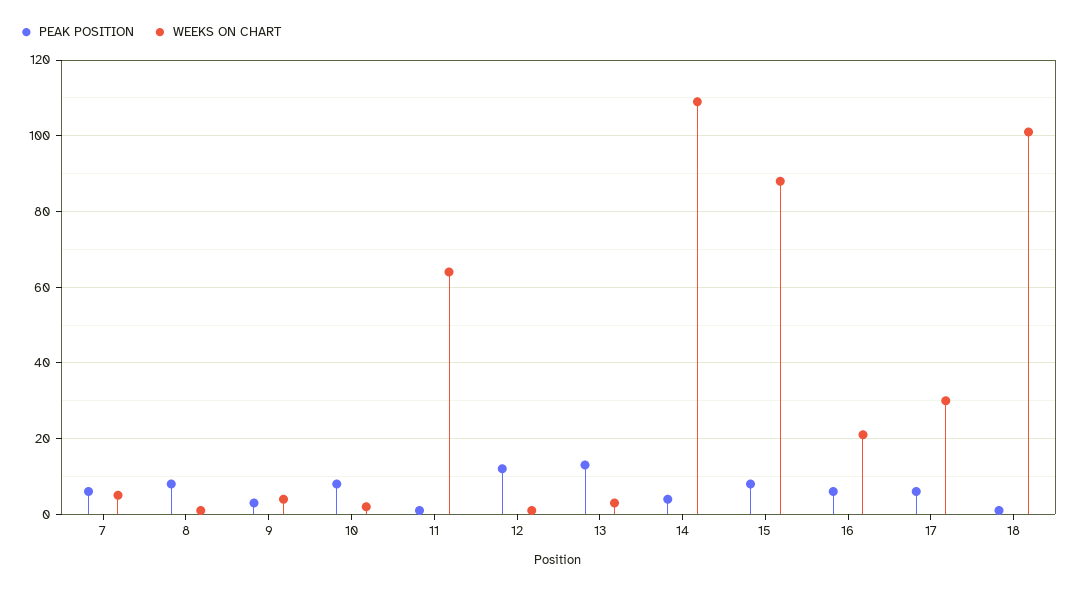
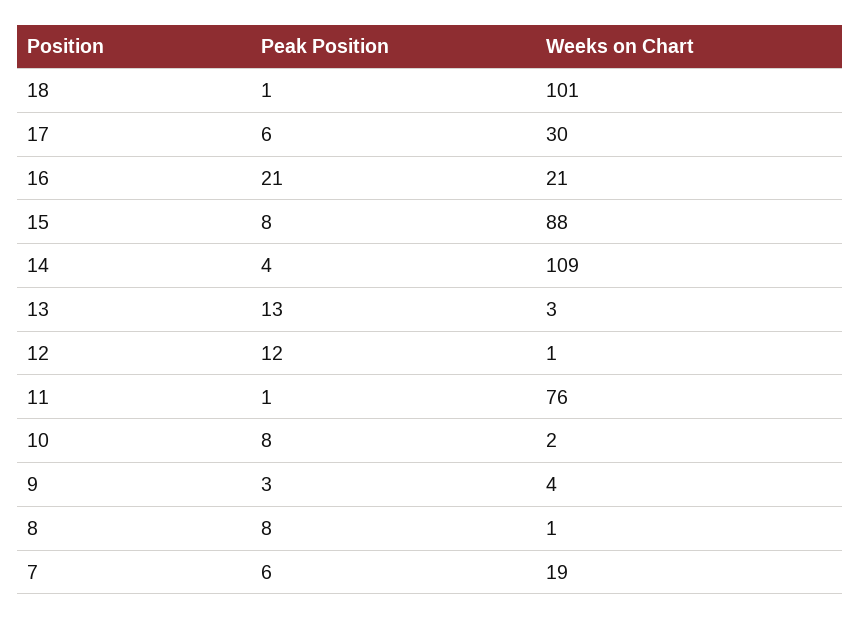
  {
    "PEAK POSITION": {
      "7": 6,
      "8": 8,
      "9": 3,
      "10": 8,
      "11": 1,
      "12": 12,
      "13": 13,
      "14": 4,
      "15": 8,
-     "16": 5,
+     "16": 21,
      "17": 6,
      "18": 1
    },
    "WEEKS ON CHART": {
-     "7": 5,
+     "7": 19,
      "8": 1,
      "9": 4,
      "10": 2,
-     "11": 65,
+     "11": 76,
      "12": 1,
      "13": 3,
      "14": 109,
      "15": 88,
      "16": 21,
      "17": 30,
      "18": 101
    }
  }

